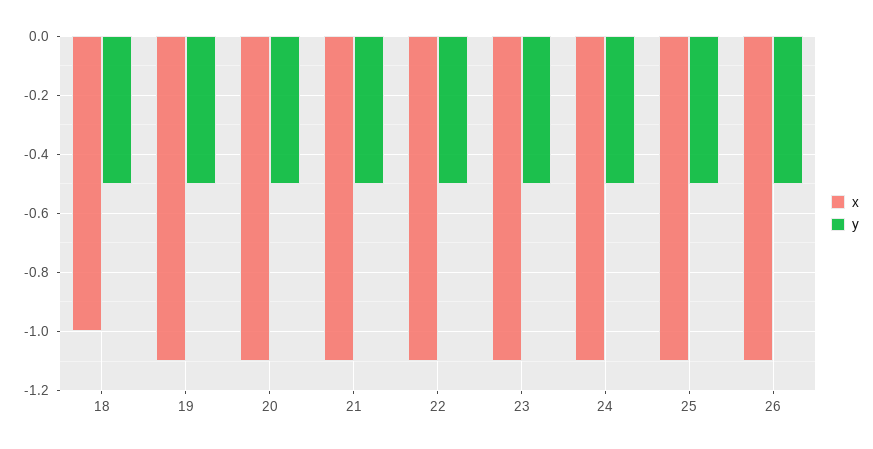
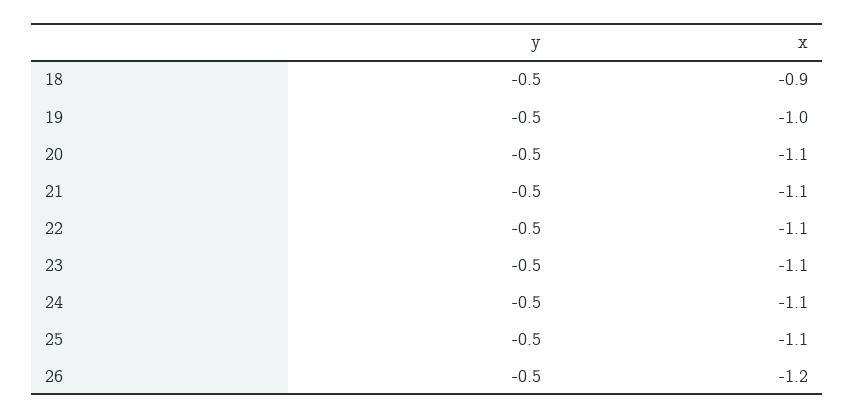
  {
    "x": {
-     "18": -1,
+     "18": -0.9,
-     "19": -1.1,
+     "19": -1,
      "20": -1.1,
      "21": -1.1,
      "22": -1.1,
      "23": -1.1,
      "24": -1.1,
      "25": -1.1,
-     "26": -1.1
+     "26": -1.2
    },
    "y": {
      "18": -0.5,
      "19": -0.5,
      "20": -0.5,
      "21": -0.5,
      "22": -0.5,
      "23": -0.5,
      "24": -0.5,
      "25": -0.5,
      "26": -0.5
    }
  }

